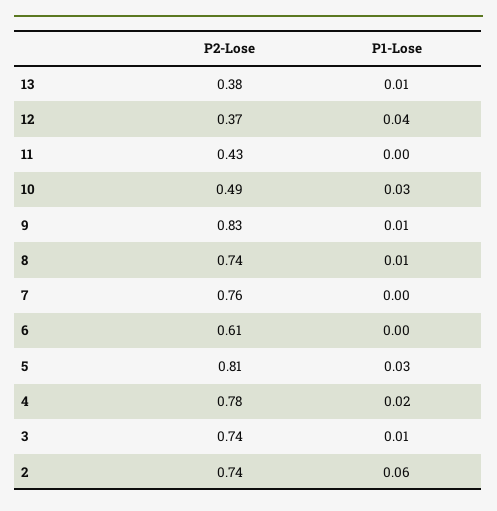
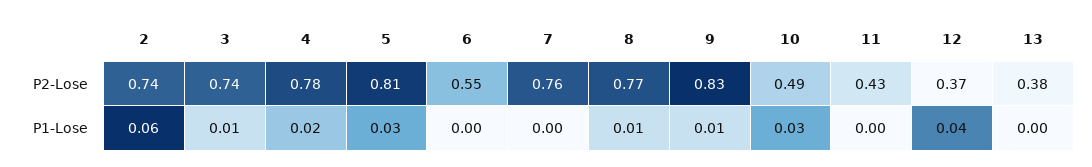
  {
    "P2-Lose": {
      "13": 0.38,
      "12": 0.37,
      "11": 0.43,
      "10": 0.49,
      "9": 0.83,
-     "8": 0.74,
+     "8": 0.77,
      "7": 0.76,
-     "6": 0.61,
+     "6": 0.55,
      "5": 0.81,
      "4": 0.78,
      "3": 0.74,
      "2": 0.74
    },
    "P1-Lose": {
-     "13": 0.01,
+     "13": 0,
      "12": 0.04,
      "11": 0,
      "10": 0.03,
      "9": 0.01,
      "8": 0.01,
      "7": 0,
      "6": 0,
      "5": 0.03,
      "4": 0.02,
      "3": 0.01,
      "2": 0.06
    }
  }

